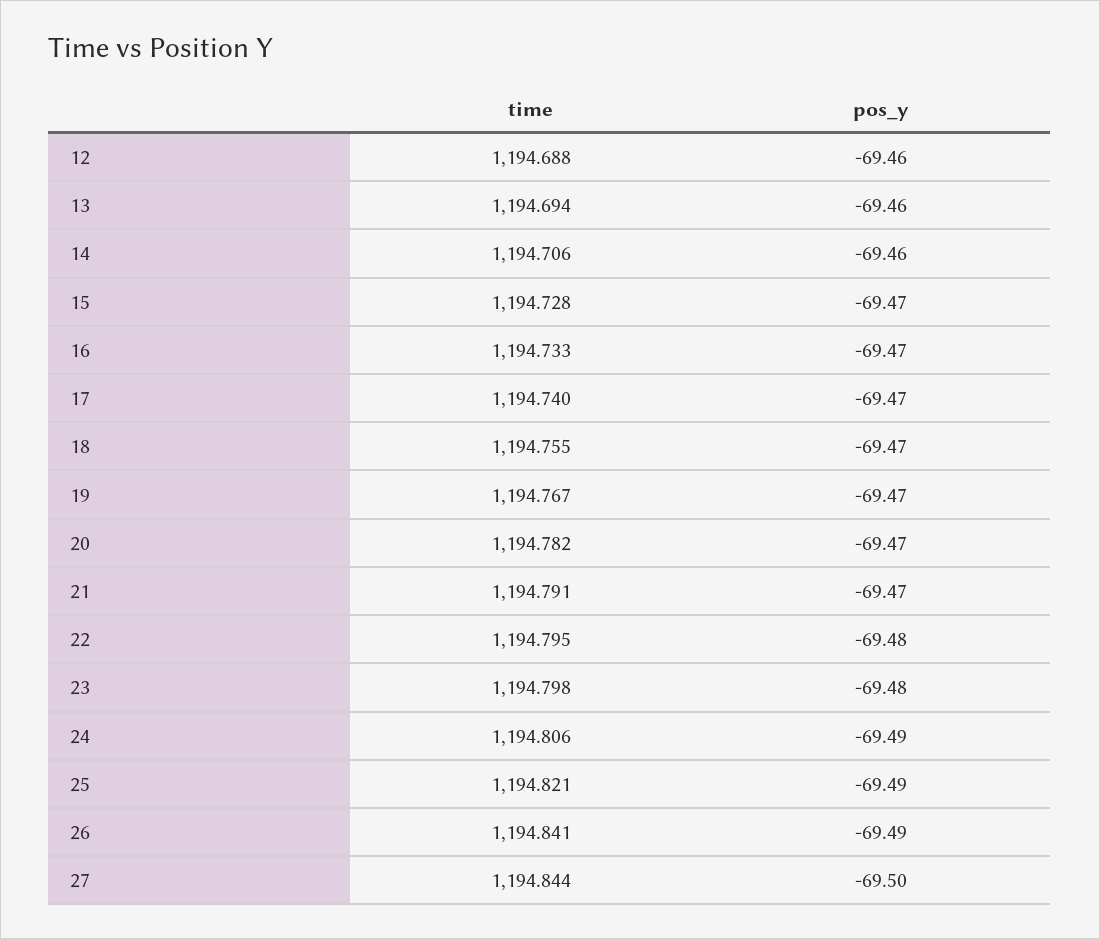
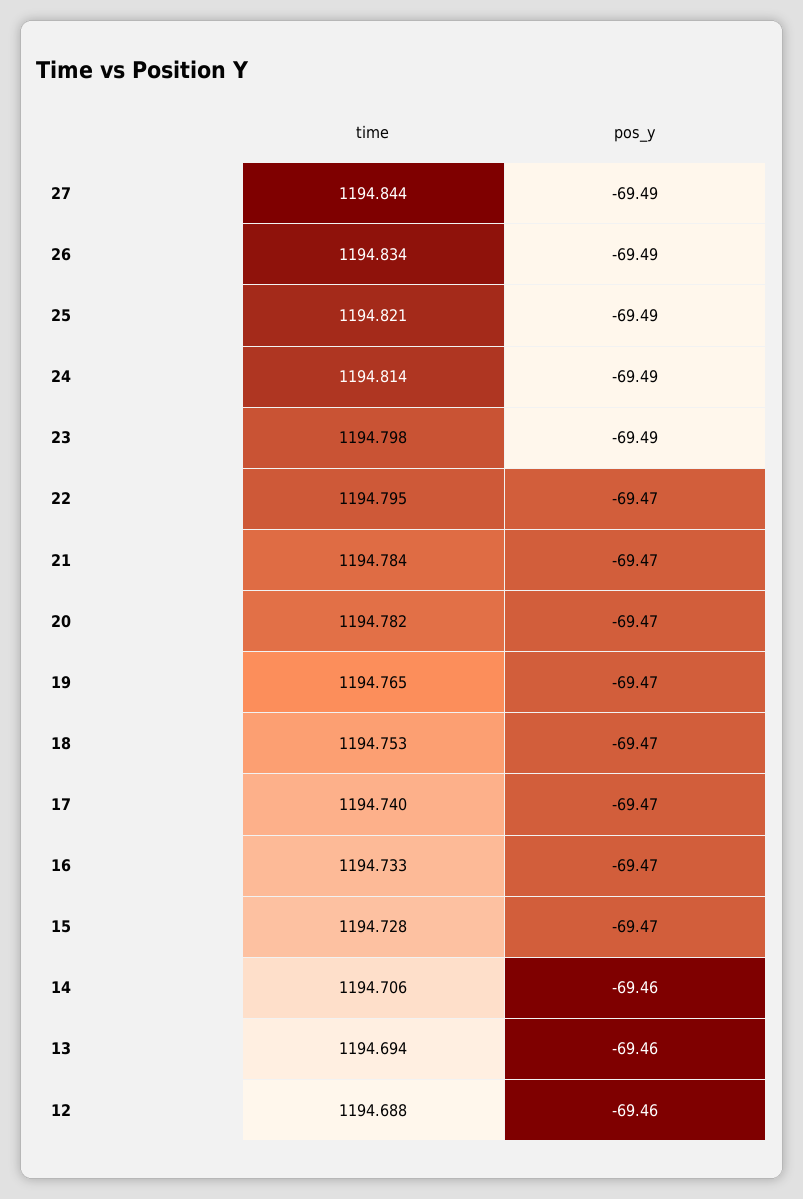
  {
    "time": {
      "12": 1194.688,
      "13": 1194.694,
      "14": 1194.706,
      "15": 1194.728,
      "16": 1194.733,
      "17": 1194.74,
-     "18": 1194.755,
+     "18": 1194.753,
-     "19": 1194.767,
+     "19": 1194.765,
      "20": 1194.782,
-     "21": 1194.791,
+     "21": 1194.784,
      "22": 1194.795,
      "23": 1194.798,
-     "24": 1194.806,
+     "24": 1194.814,
      "25": 1194.821,
-     "26": 1194.841,
+     "26": 1194.834,
      "27": 1194.844
    },
    "pos_y": {
      "12": -69.46,
      "13": -69.46,
      "14": -69.46,
      "15": -69.47,
      "16": -69.47,
      "17": -69.47,
      "18": -69.47,
      "19": -69.47,
      "20": -69.47,
      "21": -69.47,
-     "22": -69.48,
+     "22": -69.47,
-     "23": -69.48,
+     "23": -69.49,
      "24": -69.49,
      "25": -69.49,
      "26": -69.49,
-     "27": -69.5
+     "27": -69.49
    }
  }

